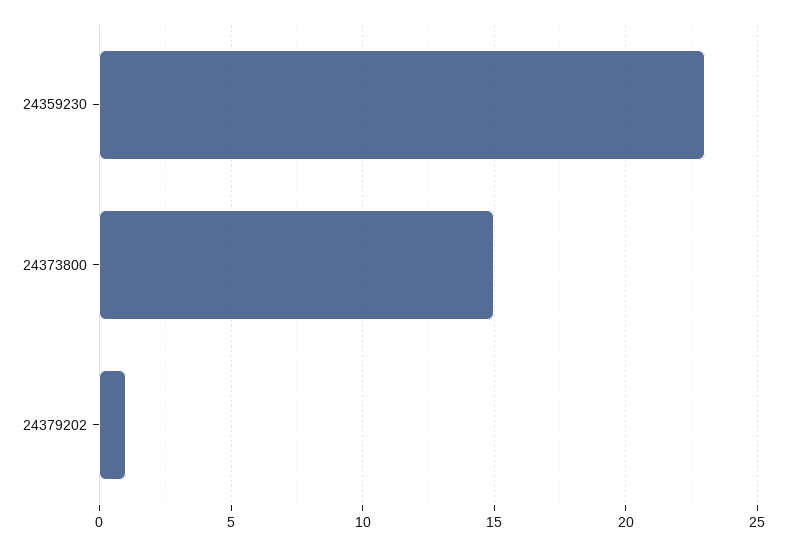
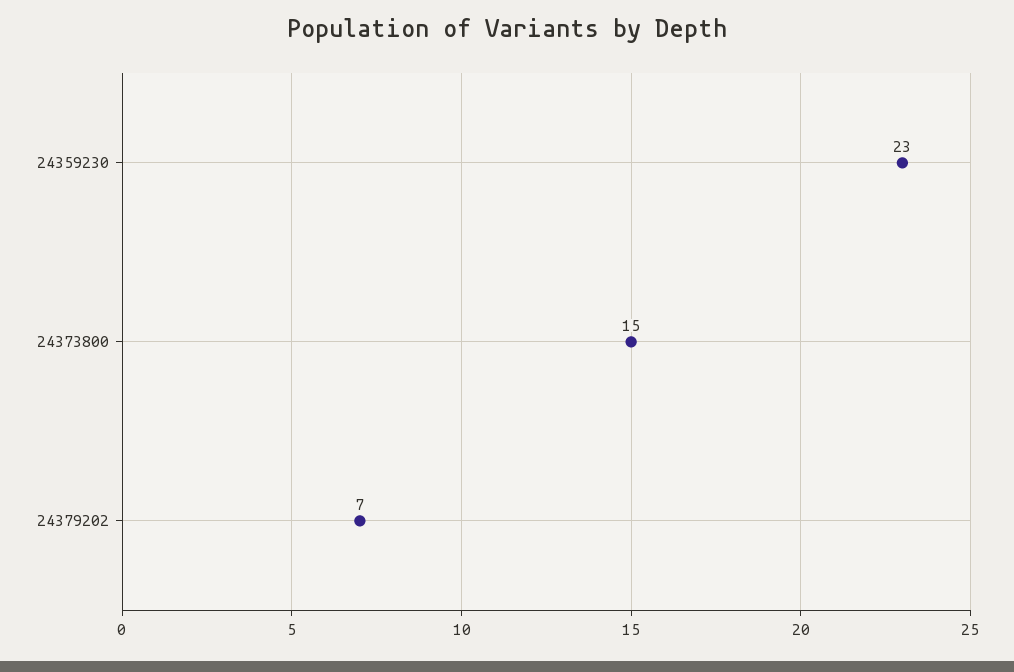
  {
    "24359230": 23,
    "24373800": 15,
-   "24379202": 1
+   "24379202": 7
  }

